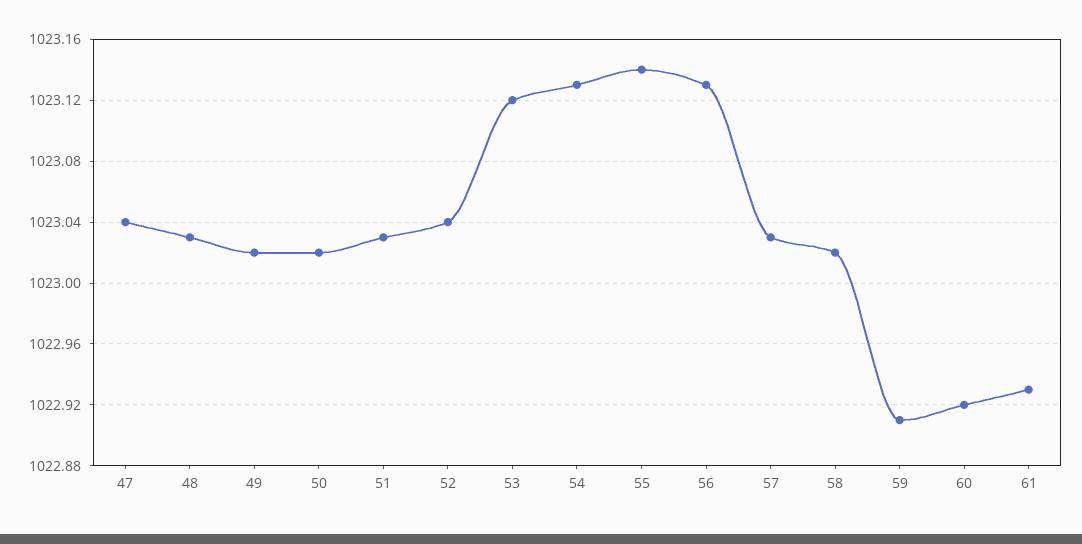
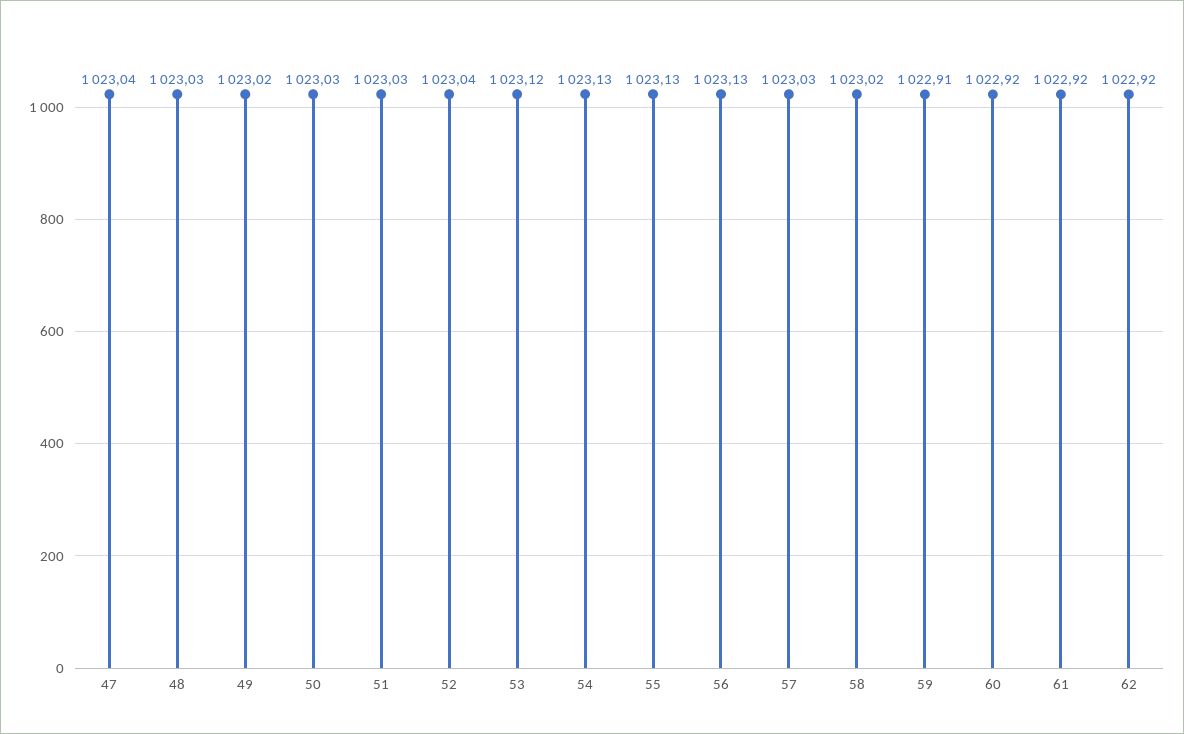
  {
    "47": 1023.04,
    "48": 1023.03,
    "49": 1023.02,
-   "50": 1023.02,
+   "50": 1023.03,
    "51": 1023.03,
    "52": 1023.04,
    "53": 1023.12,
    "54": 1023.13,
-   "55": 1023.14,
+   "55": 1023.13,
    "56": 1023.13,
    "57": 1023.03,
    "58": 1023.02,
    "59": 1022.91,
    "60": 1022.92,
-   "61": 1022.93
+   "61": 1022.92,
+   "62": 1022.92
  }

